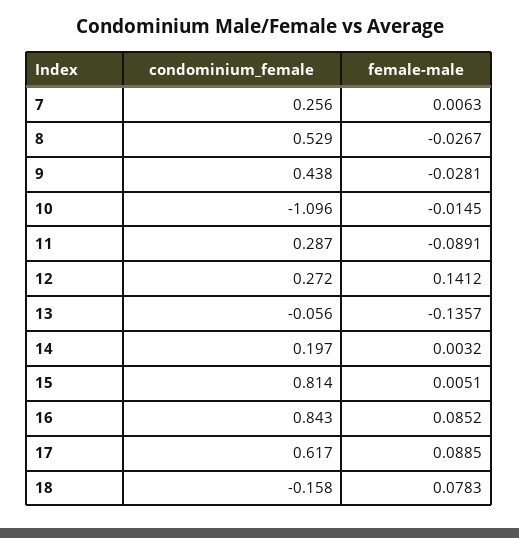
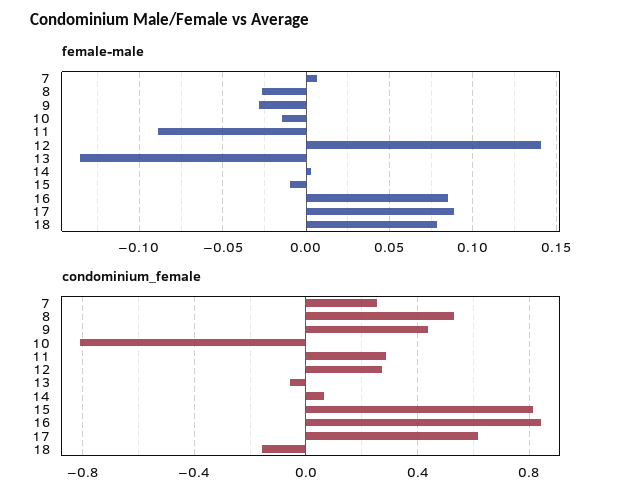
  {
    "condominium_female": {
      "7": 0.256,
      "8": 0.529,
      "9": 0.438,
-     "10": -1.096,
+     "10": -0.8,
      "11": 0.287,
      "12": 0.272,
      "13": -0.056,
-     "14": 0.197,
+     "14": 0.05,
      "15": 0.814,
      "16": 0.843,
      "17": 0.617,
      "18": -0.158
    },
    "female-male": {
      "7": 0.0063,
      "8": -0.0267,
      "9": -0.0281,
      "10": -0.0145,
      "11": -0.0891,
      "12": 0.1412,
      "13": -0.1357,
      "14": 0.0032,
-     "15": 0.0051,
+     "15": -0.01,
      "16": 0.0852,
      "17": 0.0885,
      "18": 0.0783
    }
  }

